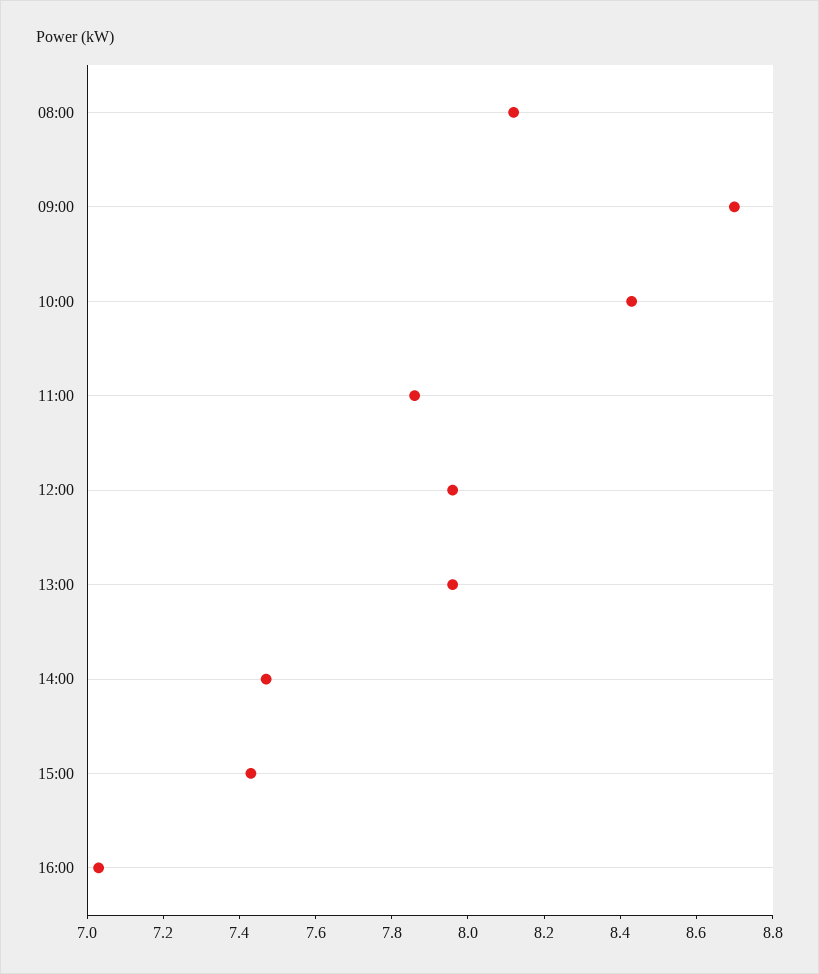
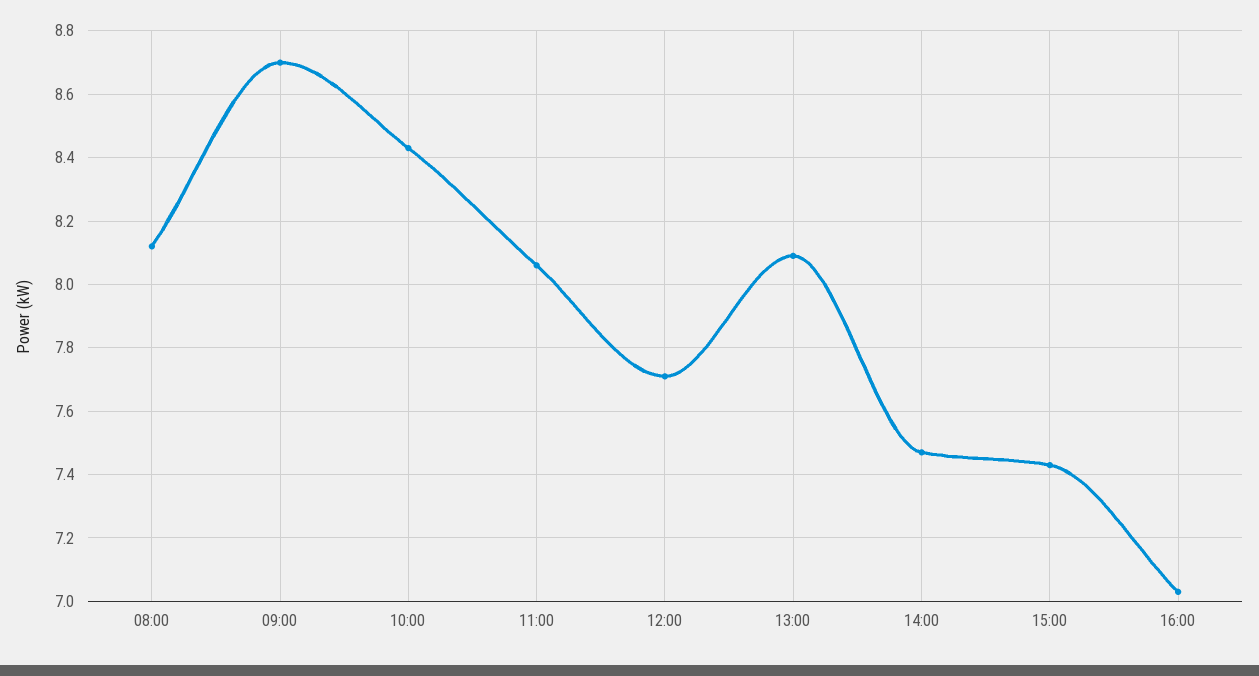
  {
    "08:00": 8.1,
    "09:00": 8.7,
    "10:00": 8.45,
-   "11:00": 7.85,
+   "11:00": 8.05,
-   "12:00": 7.95,
+   "12:00": 7.7,
-   "13:00": 7.95,
+   "13:00": 8.1,
    "14:00": 7.45,
    "15:00": 7.45,
    "16:00": 7.05
  }

